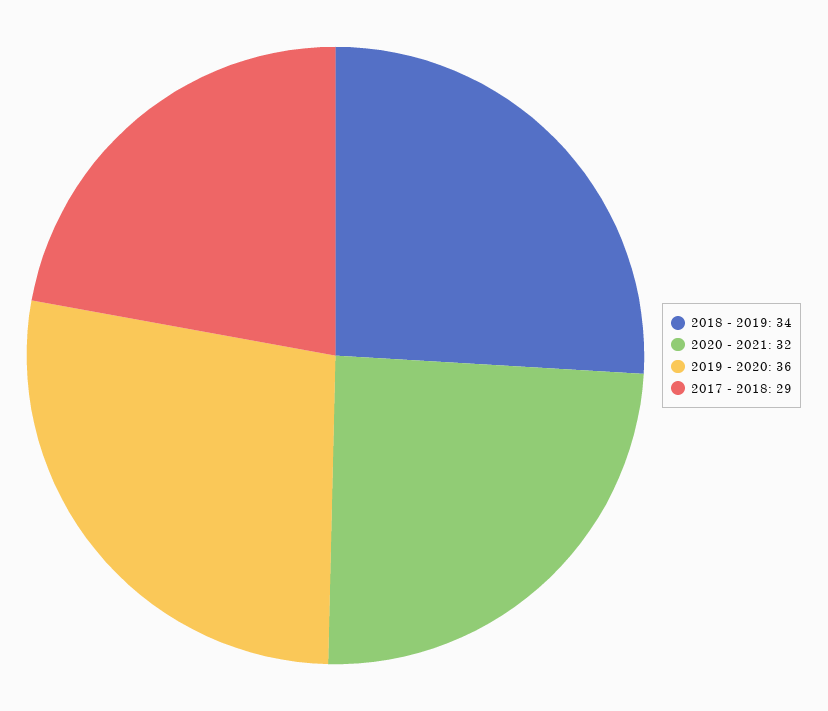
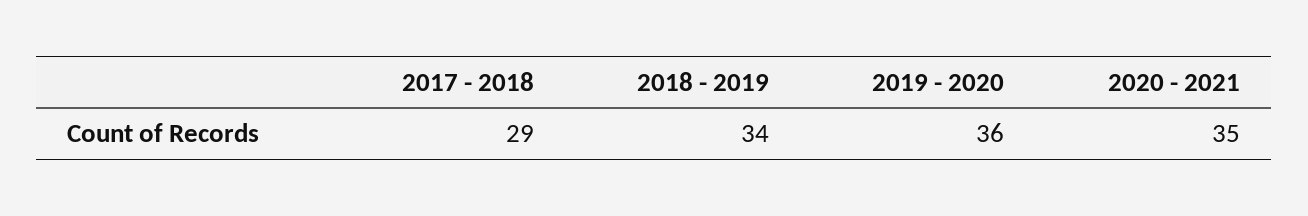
  {
    "2018 - 2019": 34,
-   "2020 - 2021": 32,
+   "2020 - 2021": 35,
    "2019 - 2020": 36,
    "2017 - 2018": 29
  }

